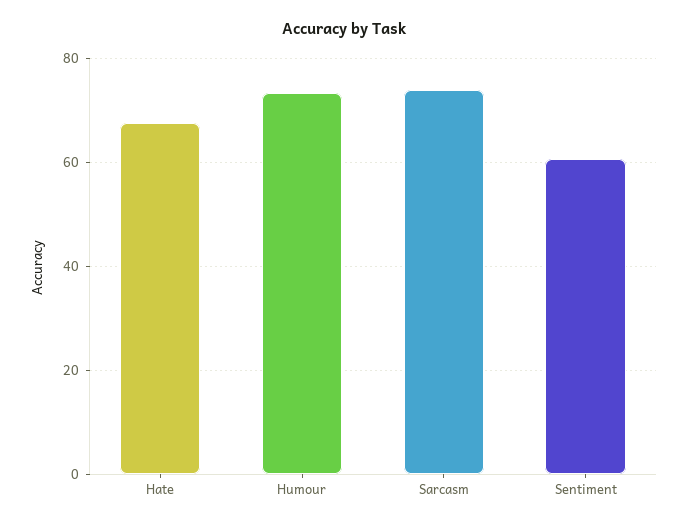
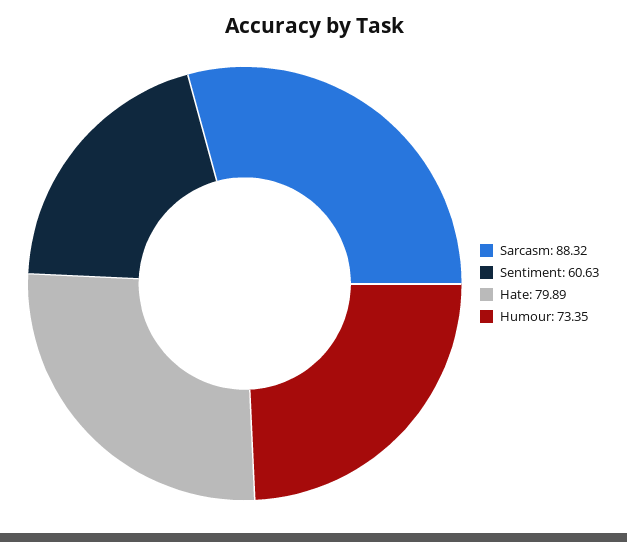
  {
-   "Hate": 68,
+   "Hate": 79.89,
    "Humour": 73.35,
-   "Sarcasm": 74,
+   "Sarcasm": 88.32,
    "Sentiment": 60.63
  }

